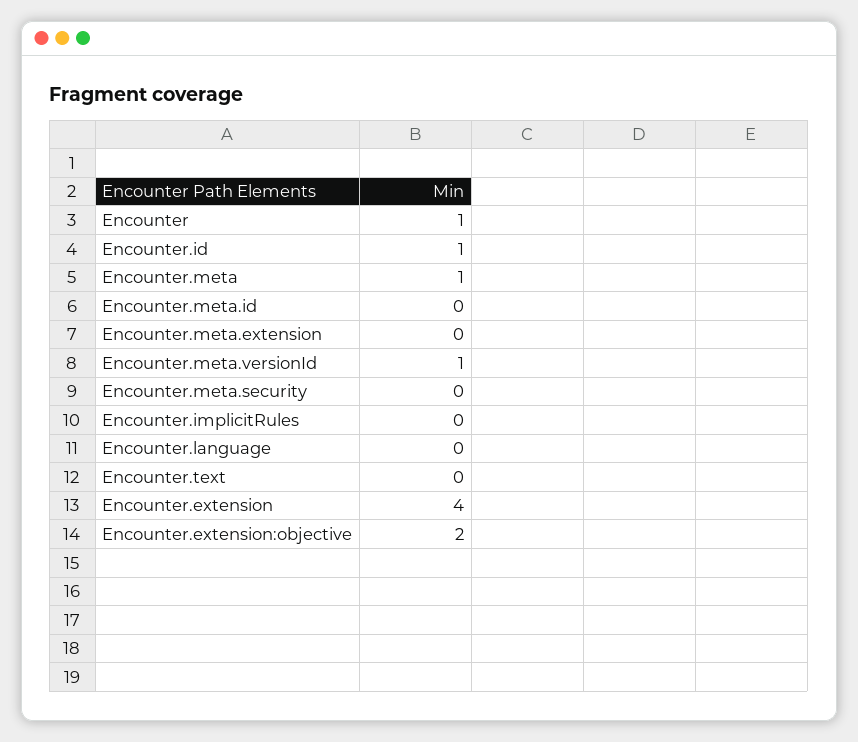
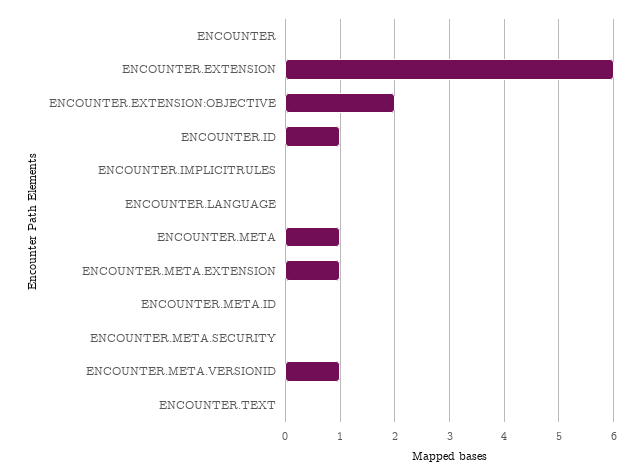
  {
-   "Encounter": 1,
+   "Encounter": 0,
    "Encounter.id": 1,
    "Encounter.meta": 1,
    "Encounter.meta.id": 0,
-   "Encounter.meta.extension": 0,
+   "Encounter.meta.extension": 1,
    "Encounter.meta.versionId": 1,
    "Encounter.meta.security": 0,
    "Encounter.implicitRules": 0,
    "Encounter.language": 0,
    "Encounter.text": 0,
-   "Encounter.extension": 4,
+   "Encounter.extension": 6,
    "Encounter.extension:objective": 2
  }

